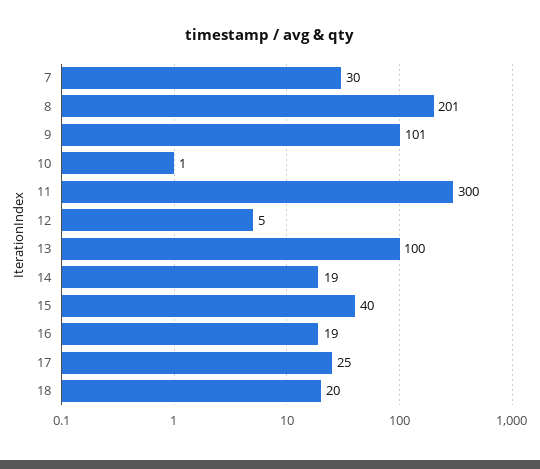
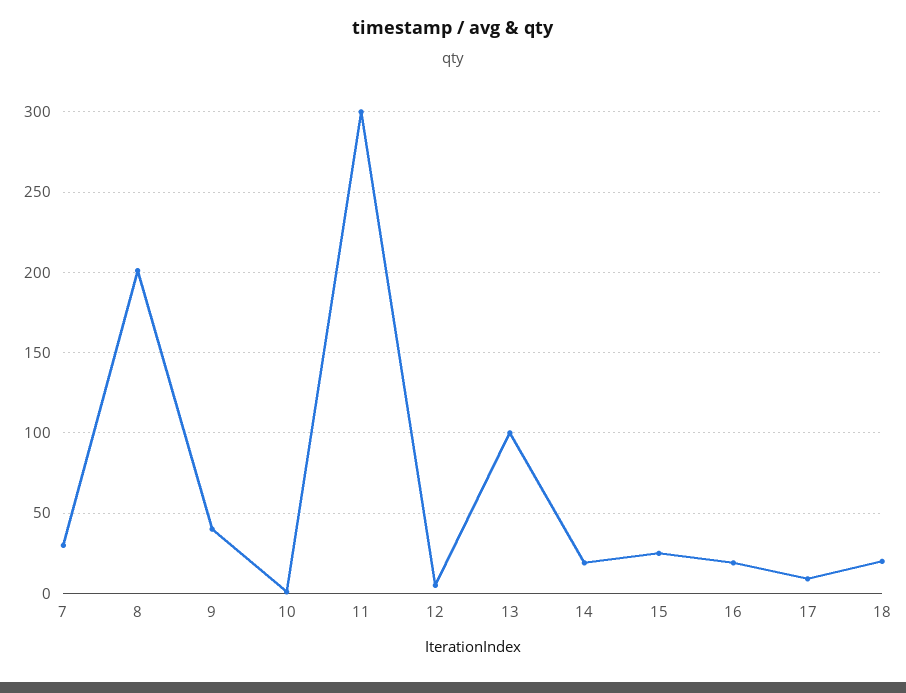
  {
    "7": 30,
    "8": 201,
-   "9": 101,
+   "9": 40,
    "10": 1,
    "11": 300,
    "12": 5,
    "13": 100,
    "14": 19,
-   "15": 40,
+   "15": 25,
    "16": 19,
-   "17": 25,
+   "17": 10,
    "18": 20
  }

